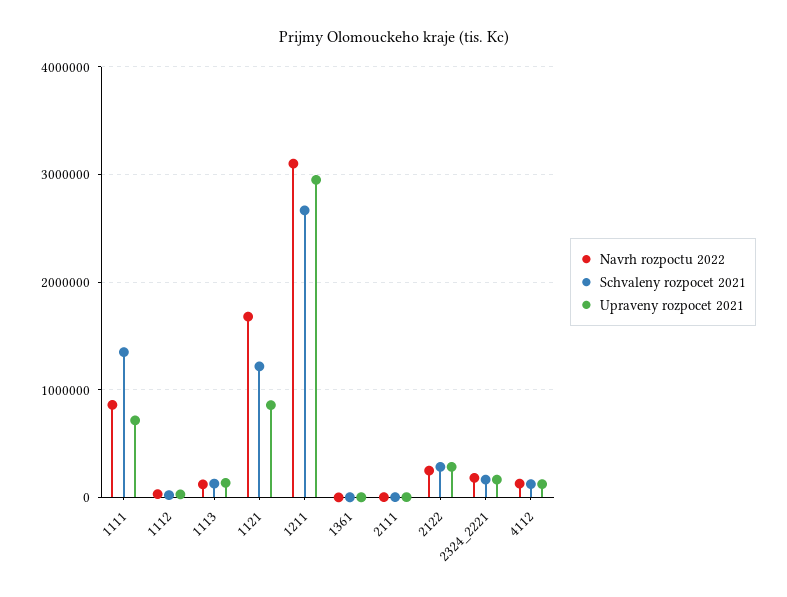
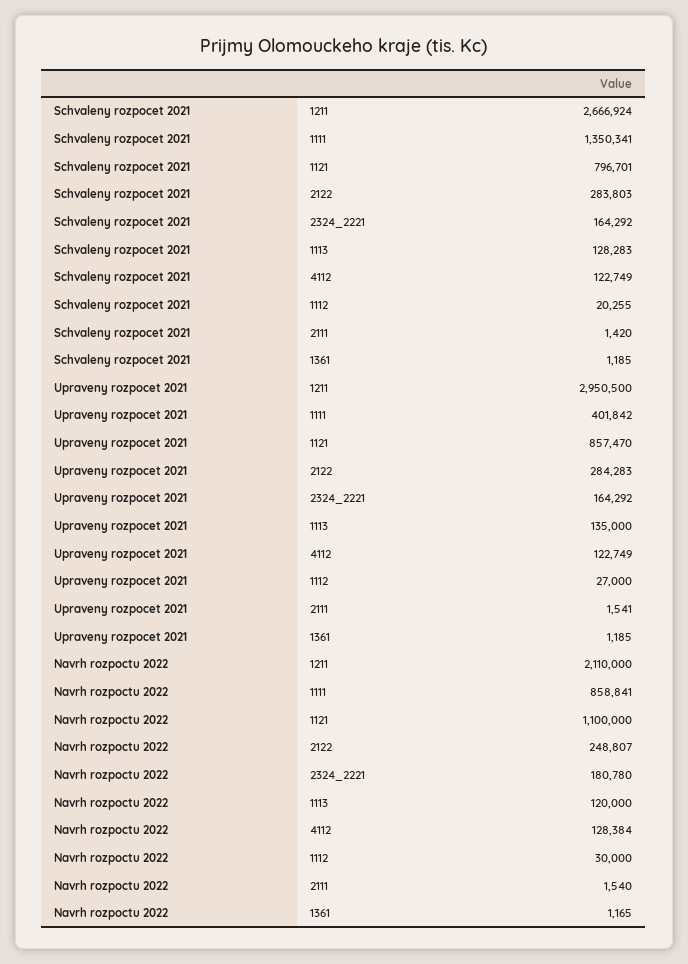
  {
    "Navrh rozpoctu 2022": {
      "1111": 858841,
      "1112": 30000,
      "1113": 120000,
-     "1121": 1700000,
+     "1121": 1100000,
-     "1211": 3100000,
+     "1211": 2110000,
      "1361": 1165,
      "2111": 1540,
      "2122": 248807,
      "2324_2221": 180780,
      "4112": 128384
    },
    "Schvaleny rozpocet 2021": {
      "1111": 1350341,
      "1112": 20255,
      "1113": 128283,
-     "1121": 1200000,
+     "1121": 796701,
      "1211": 2666924,
      "1361": 1185,
      "2111": 1420,
      "2122": 283803,
      "2324_2221": 164292,
      "4112": 122749
    },
    "Upraveny rozpocet 2021": {
-     "1111": 700000,
+     "1111": 401842,
      "1112": 27000,
      "1113": 135000,
      "1121": 857470,
      "1211": 2950500,
      "1361": 1185,
      "2111": 1541,
      "2122": 284283,
      "2324_2221": 164292,
      "4112": 122749
    }
  }

